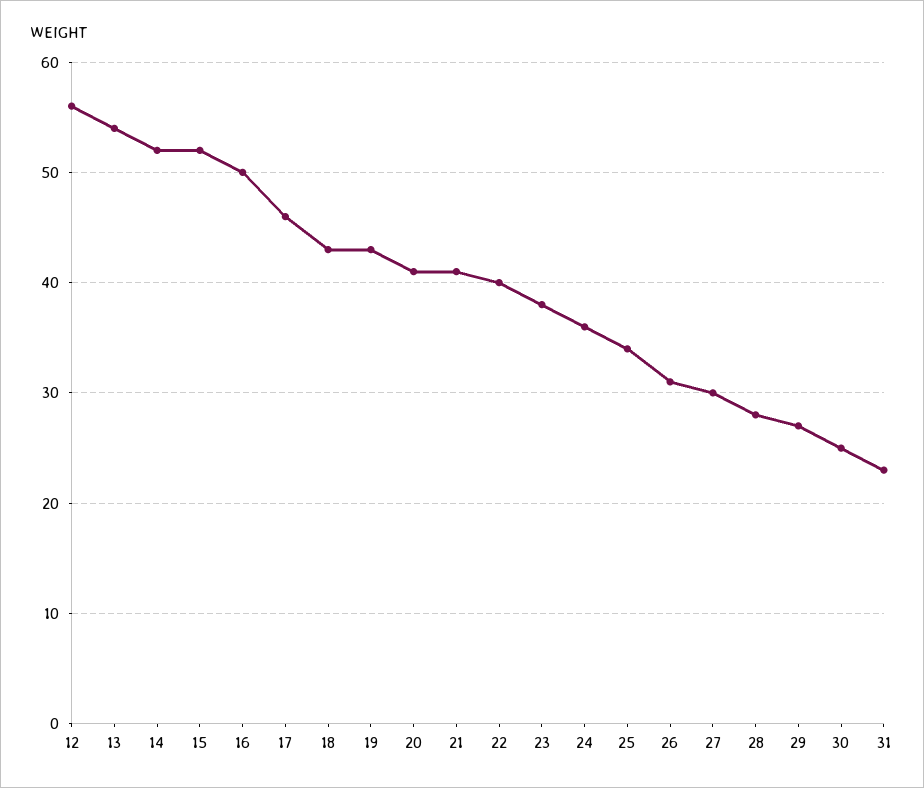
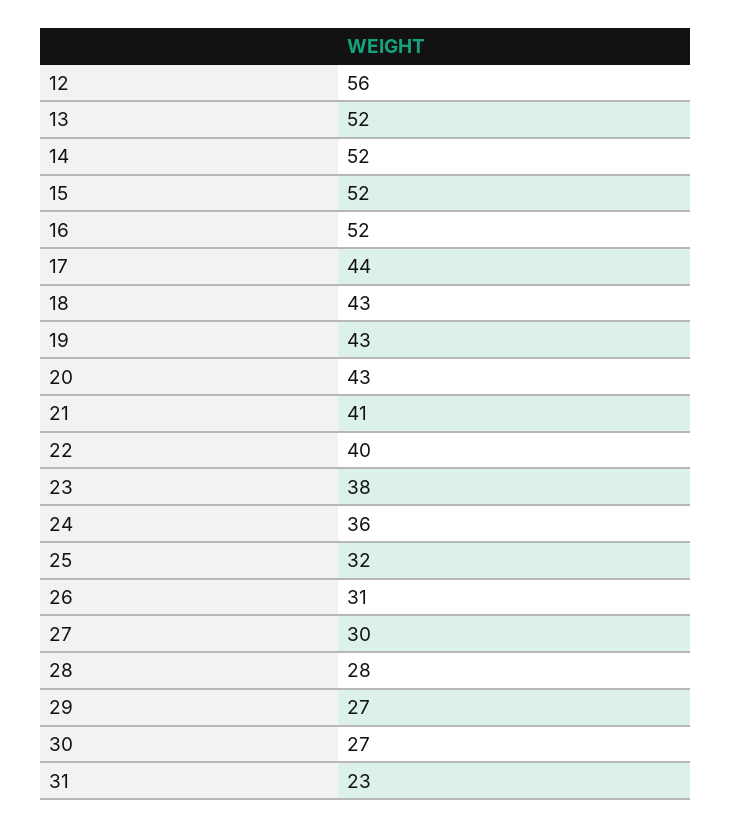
  {
    "12": 56,
-   "13": 54,
+   "13": 52,
    "14": 52,
    "15": 52,
-   "16": 50,
+   "16": 52,
-   "17": 46,
+   "17": 44,
    "18": 43,
    "19": 43,
-   "20": 41,
+   "20": 43,
    "21": 41,
    "22": 40,
    "23": 38,
    "24": 36,
-   "25": 34,
+   "25": 32,
    "26": 31,
    "27": 30,
    "28": 28,
    "29": 27,
-   "30": 25,
+   "30": 27,
    "31": 23
  }

